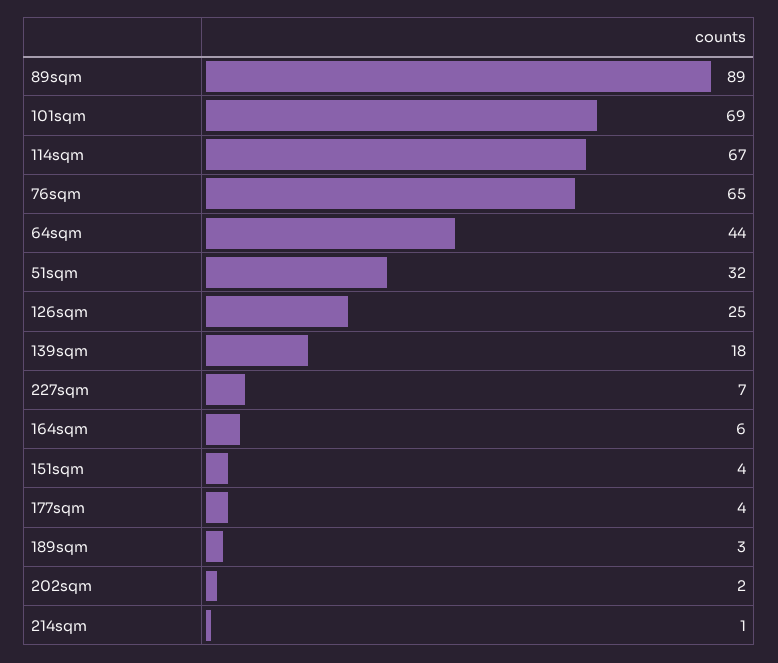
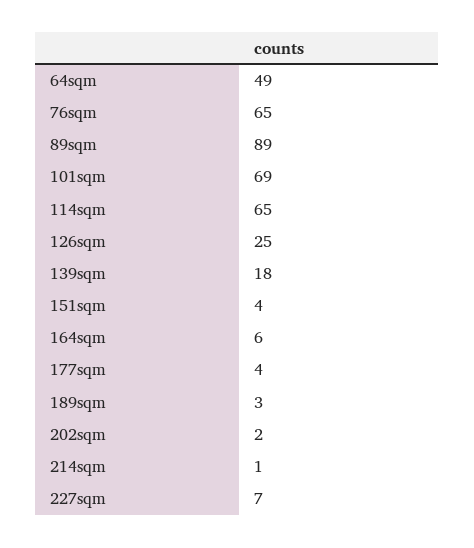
  {
    "89sqm": 89,
    "101sqm": 69,
-   "114sqm": 67,
+   "114sqm": 65,
    "76sqm": 65,
-   "64sqm": 44,
+   "64sqm": 49,
-   "51sqm": 32,
    "126sqm": 25,
    "139sqm": 18,
    "227sqm": 7,
    "164sqm": 6,
    "151sqm": 4,
    "177sqm": 4,
    "189sqm": 3,
    "202sqm": 2,
    "214sqm": 1
  }

